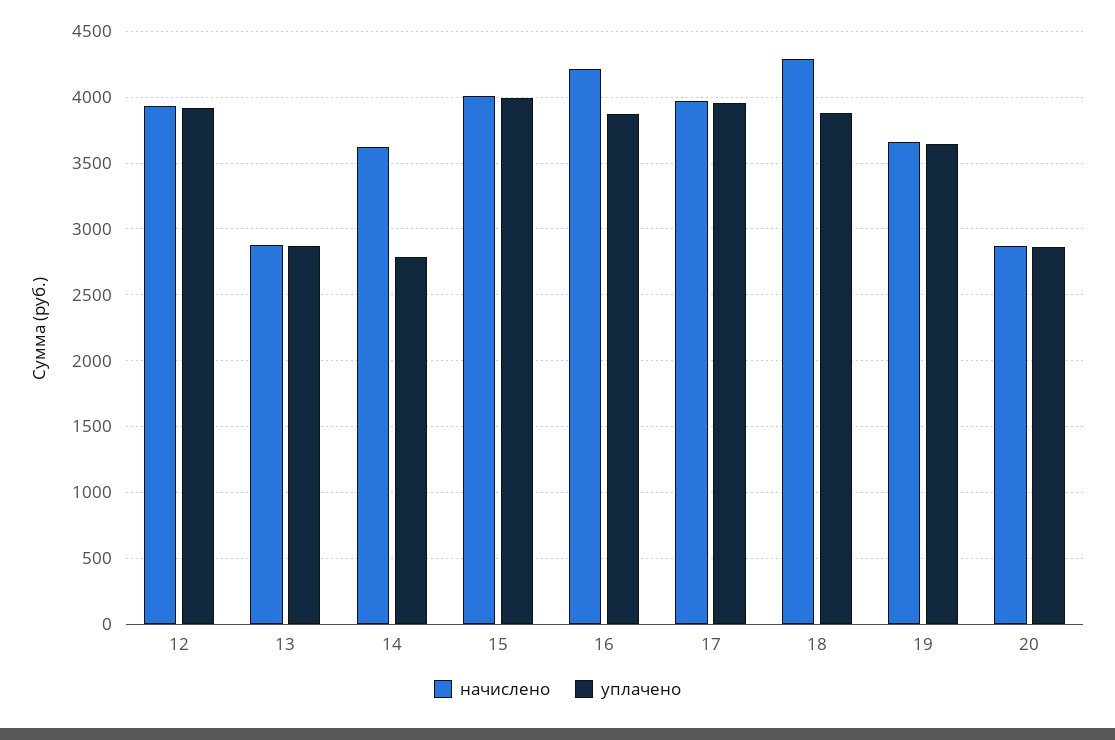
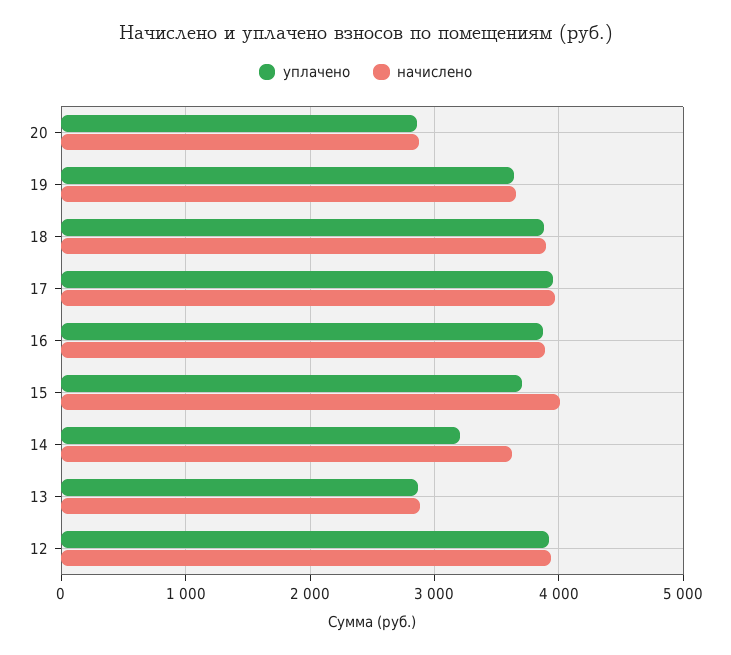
  {
    "начислено": {
      "12": 3950,
      "13": 2900,
      "14": 3600,
      "15": 4000,
-     "16": 4200,
+     "16": 3900,
      "17": 3950,
-     "18": 4300,
+     "18": 3900,
      "19": 3650,
      "20": 2850
    },
    "уплачено": {
      "12": 3900,
      "13": 2850,
-     "14": 2800,
+     "14": 3200,
-     "15": 4000,
+     "15": 3700,
      "16": 3850,
      "17": 3950,
      "18": 3900,
      "19": 3650,
      "20": 2850
    }
  }

